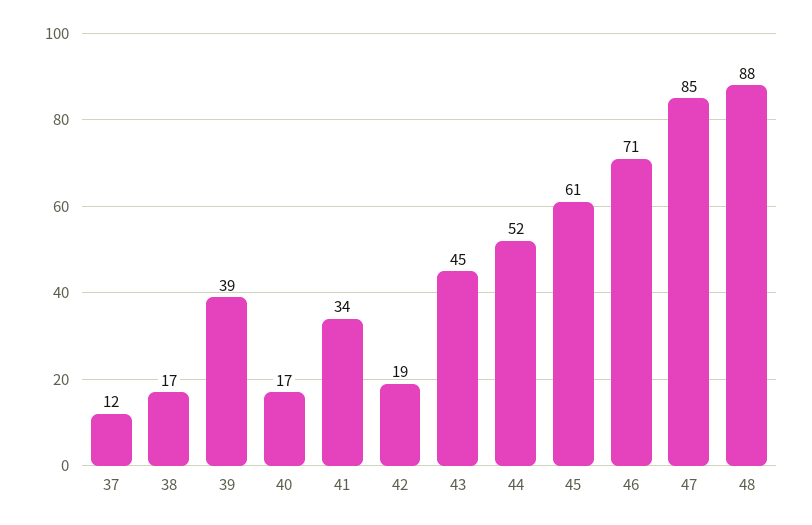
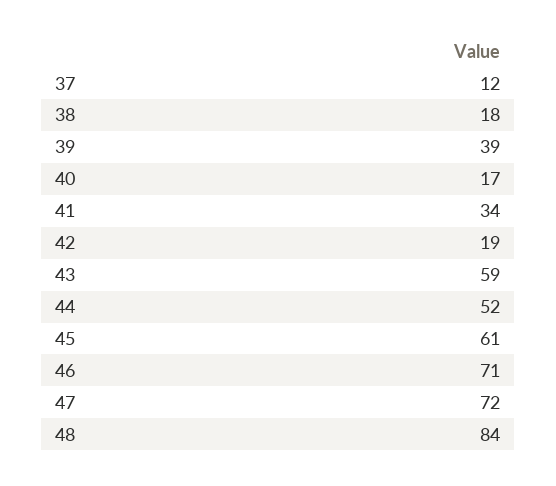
  {
    "37": 12,
-   "38": 17,
+   "38": 18,
    "39": 39,
    "40": 17,
    "41": 34,
    "42": 19,
-   "43": 45,
+   "43": 59,
    "44": 52,
    "45": 61,
    "46": 71,
-   "47": 85,
+   "47": 72,
-   "48": 88
+   "48": 84
  }

